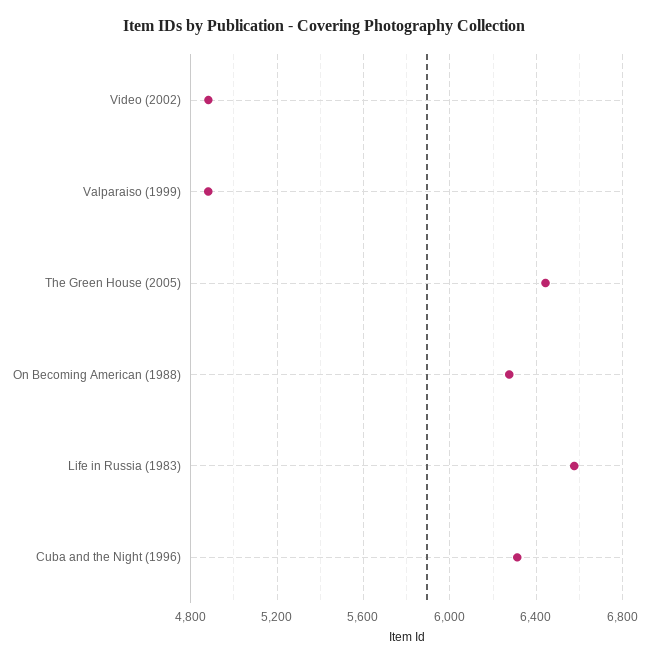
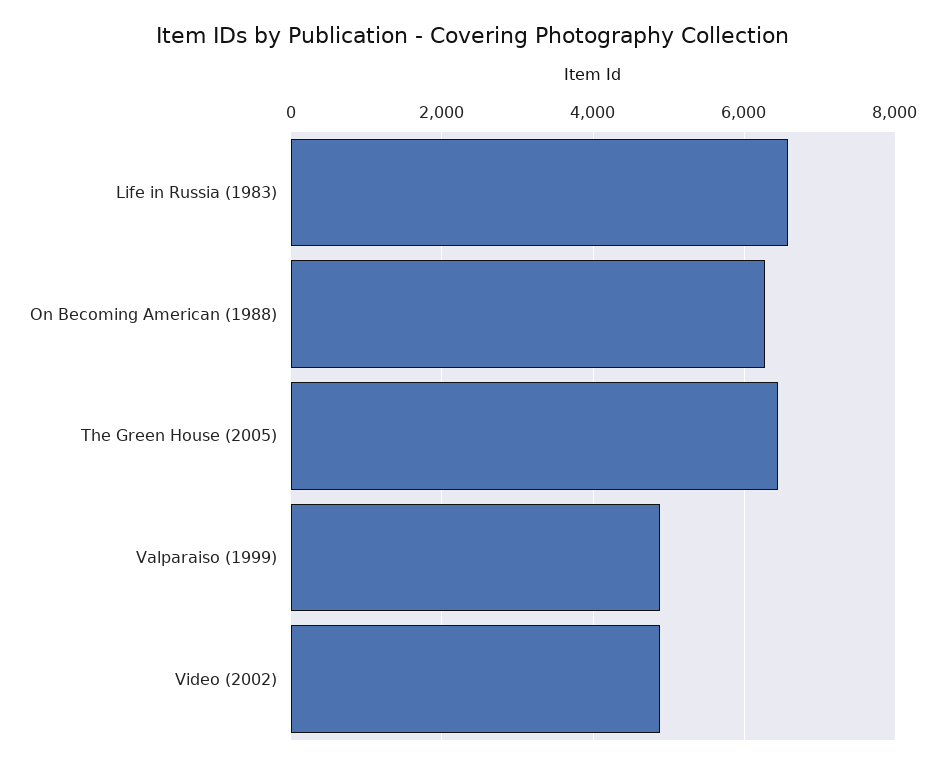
  {
    "Video (2002)": 4900,
    "Valparaiso (1999)": 4900,
    "The Green House (2005)": 6450,
    "On Becoming American (1988)": 6300,
-   "Life in Russia (1983)": 6600,
+   "Life in Russia (1983)": 6600
-   "Cuba and the Night (1996)": 6300
  }

